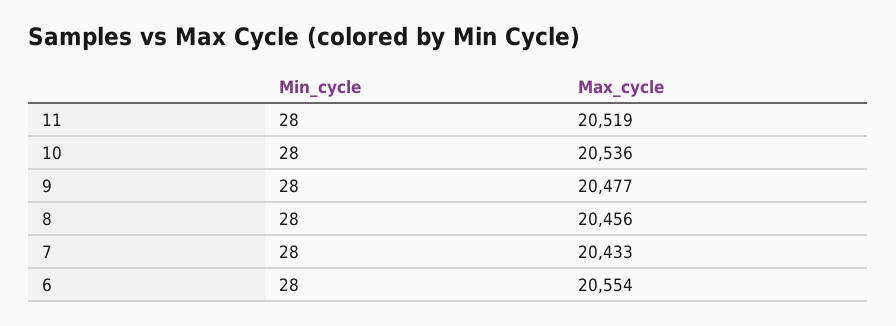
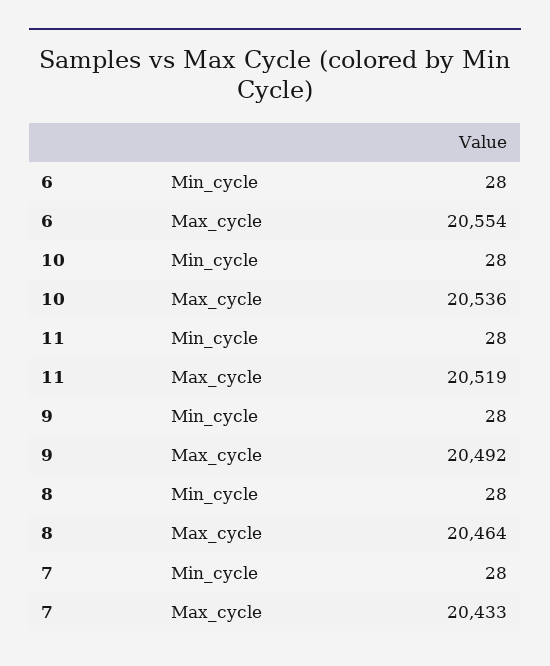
  {
    "Min_cycle": {
      "11": 28,
      "10": 28,
      "9": 28,
      "8": 28,
      "7": 28,
      "6": 28
    },
    "Max_cycle": {
      "11": 20519,
      "10": 20536,
-     "9": 20477,
+     "9": 20492,
-     "8": 20456,
+     "8": 20464,
      "7": 20433,
      "6": 20554
    }
  }

